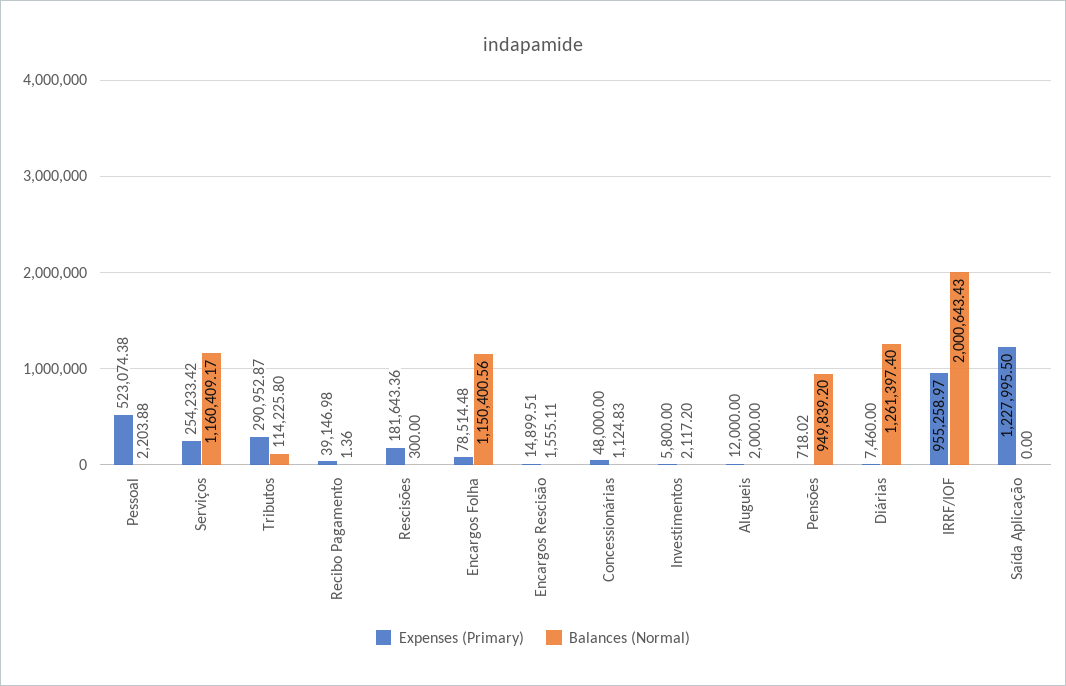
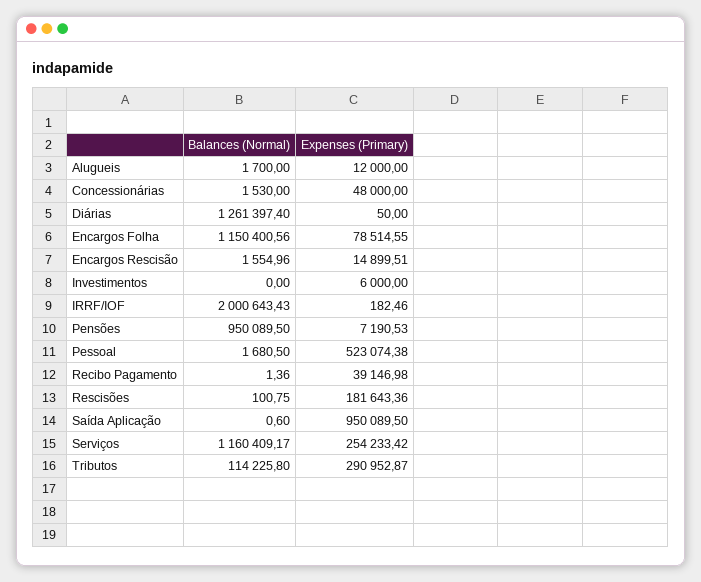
  {
    "Expenses (Primary)": {
      "Pessoal": 523074.38,
      "Serviços": 254233.42,
      "Tributos": 290952.87,
      "Recibo Pagamento": 39146.98,
      "Rescisões": 181643.36,
-     "Encargos Folha": 78514.48,
+     "Encargos Folha": 78514.55,
      "Encargos Rescisão": 14899.51,
      "Concessionárias": 48000,
-     "Investimentos": 5800,
+     "Investimentos": 6000,
      "Alugueis": 12000,
-     "Pensões": 718.02,
+     "Pensões": 7190.53,
-     "Diárias": 7460,
+     "Diárias": 50,
-     "IRRF/IOF": 955258.97,
+     "IRRF/IOF": 182.46,
-     "Saída Aplicação": 1227995.5
+     "Saída Aplicação": 950089.5
    },
    "Balances (Normal)": {
-     "Pessoal": 2203.88,
+     "Pessoal": 1680.5,
      "Serviços": 1160409.17,
      "Tributos": 114225.8,
      "Recibo Pagamento": 1.36,
-     "Rescisões": 300,
+     "Rescisões": 100.75,
      "Encargos Folha": 1150400.56,
-     "Encargos Rescisão": 1555.11,
+     "Encargos Rescisão": 1554.96,
-     "Concessionárias": 1124.83,
+     "Concessionárias": 1530,
-     "Investimentos": 2117.2,
+     "Investimentos": 0,
-     "Alugueis": 2000,
+     "Alugueis": 1700,
-     "Pensões": 949839.2,
+     "Pensões": 950089.5,
      "Diárias": 1261397.4,
      "IRRF/IOF": 2000643.43,
-     "Saída Aplicação": 0
+     "Saída Aplicação": 0.6
    }
  }

